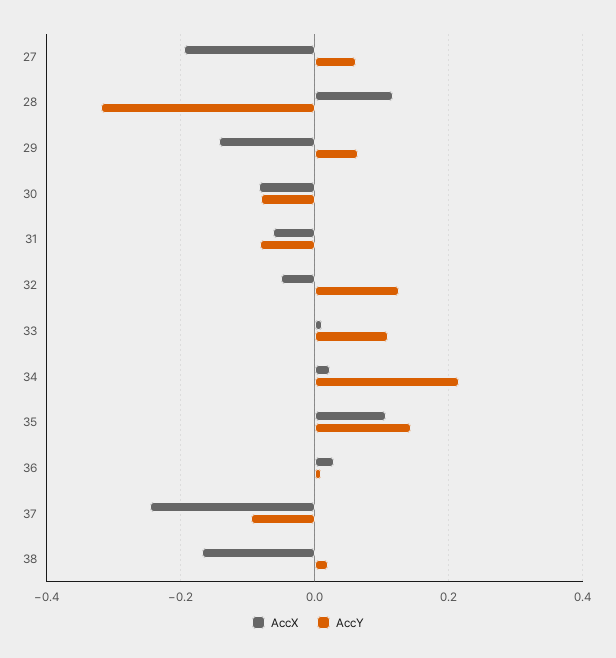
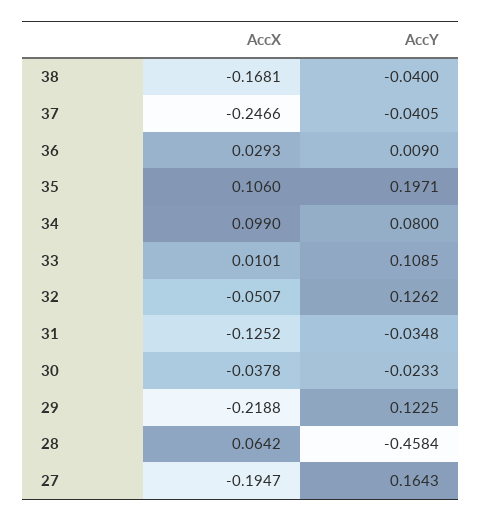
  {
    "AccX": {
      "27": -0.1947,
-     "28": 0.12,
+     "28": 0.0642,
-     "29": -0.14,
+     "29": -0.2188,
-     "30": -0.08,
+     "30": -0.0378,
-     "31": -0.06,
+     "31": -0.1252,
      "32": -0.0507,
      "33": 0.0101,
-     "34": 0.02,
+     "34": 0.099,
      "35": 0.106,
      "36": 0.0293,
      "37": -0.2466,
      "38": -0.1681
    },
    "AccY": {
-     "27": 0.06,
+     "27": 0.1643,
-     "28": -0.32,
+     "28": -0.4584,
-     "29": 0.06,
+     "29": 0.1225,
-     "30": -0.08,
+     "30": -0.0233,
-     "31": -0.08,
+     "31": -0.0348,
      "32": 0.1262,
      "33": 0.1085,
-     "34": 0.22,
+     "34": 0.08,
-     "35": 0.14,
+     "35": 0.1971,
      "36": 0.009,
-     "37": -0.1,
+     "37": -0.0405,
-     "38": 0.02
+     "38": -0.04
    }
  }

